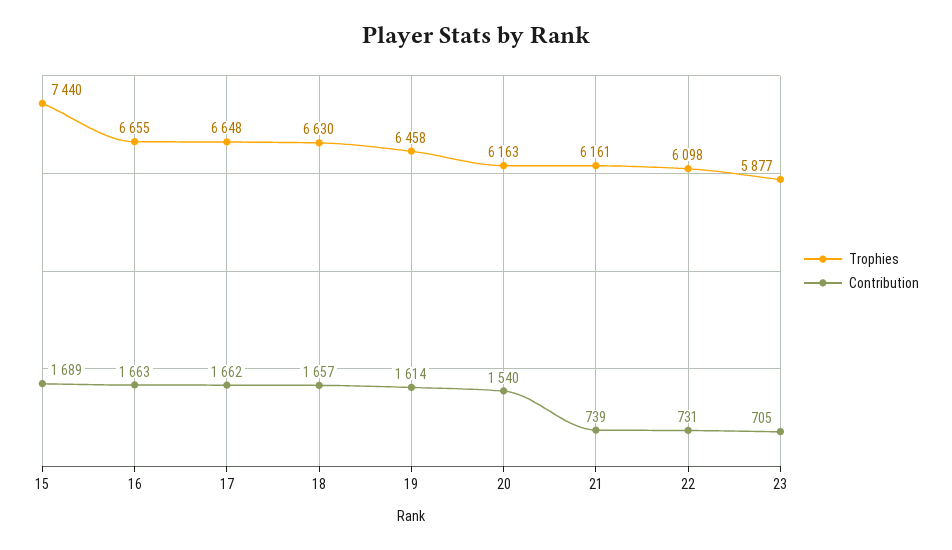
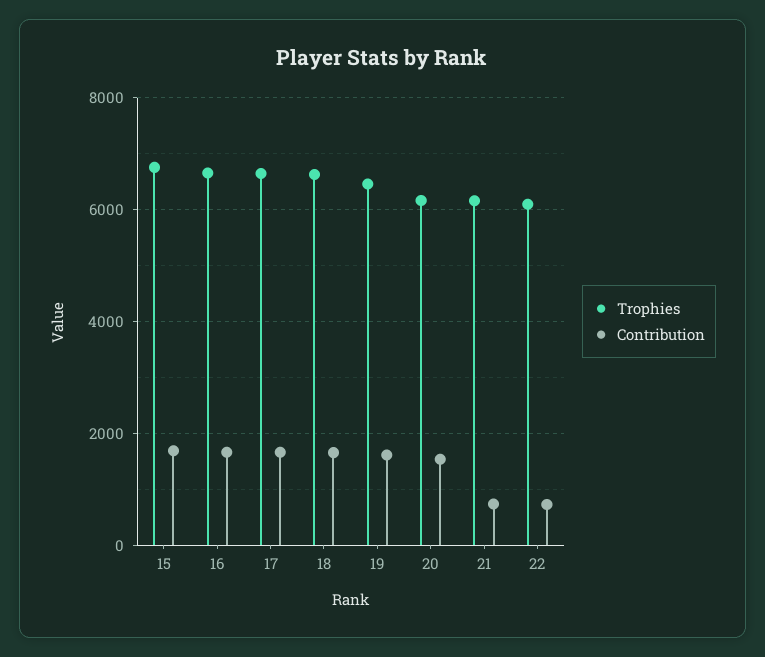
  {
    "Trophies": {
-     "15": 7440,
+     "15": 6800,
      "16": 6655,
      "17": 6648,
      "18": 6630,
      "19": 6458,
      "20": 6163,
      "21": 6161,
-     "22": 6098,
+     "22": 6098
-     "23": 5877
    },
    "Contribution": {
      "15": 1689,
      "16": 1663,
      "17": 1662,
      "18": 1657,
      "19": 1614,
      "20": 1540,
      "21": 739,
-     "22": 731,
+     "22": 731
-     "23": 705
    }
  }

